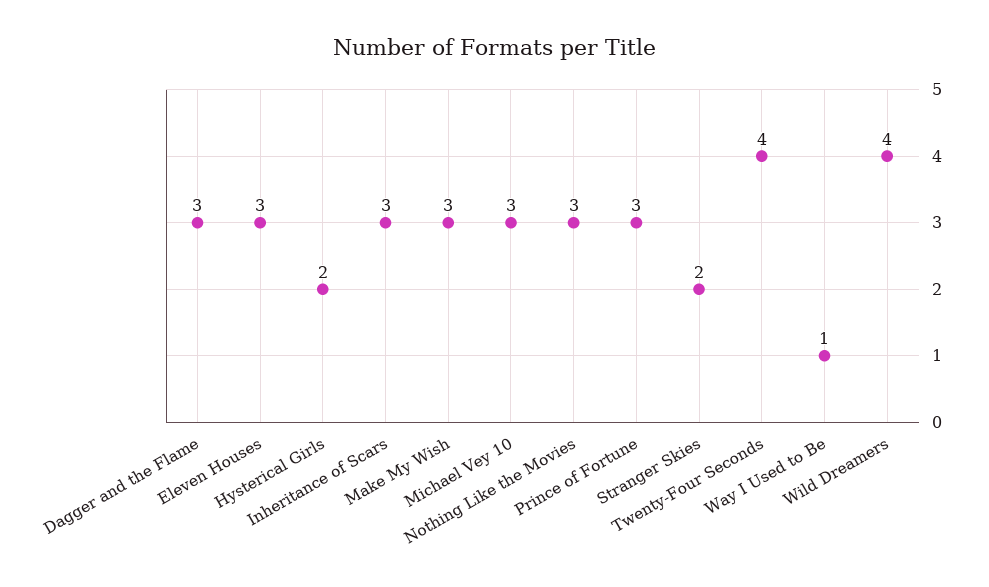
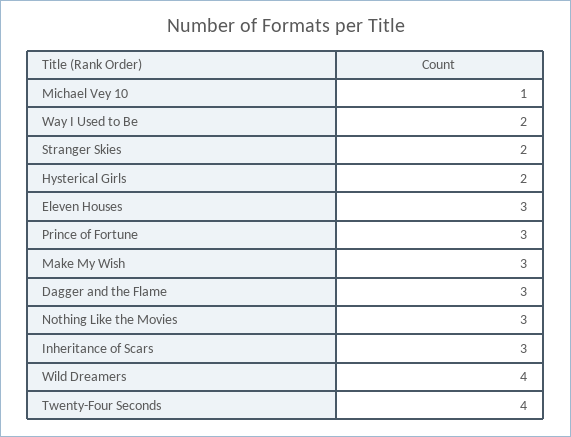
  {
    "Dagger and the Flame": 3,
    "Eleven Houses": 3,
    "Hysterical Girls": 2,
    "Inheritance of Scars": 3,
    "Make My Wish": 3,
-   "Michael Vey 10": 3,
+   "Michael Vey 10": 1,
    "Nothing Like the Movies": 3,
    "Prince of Fortune": 3,
    "Stranger Skies": 2,
    "Twenty-Four Seconds": 4,
-   "Way I Used to Be": 1,
+   "Way I Used to Be": 2,
    "Wild Dreamers": 4
  }

